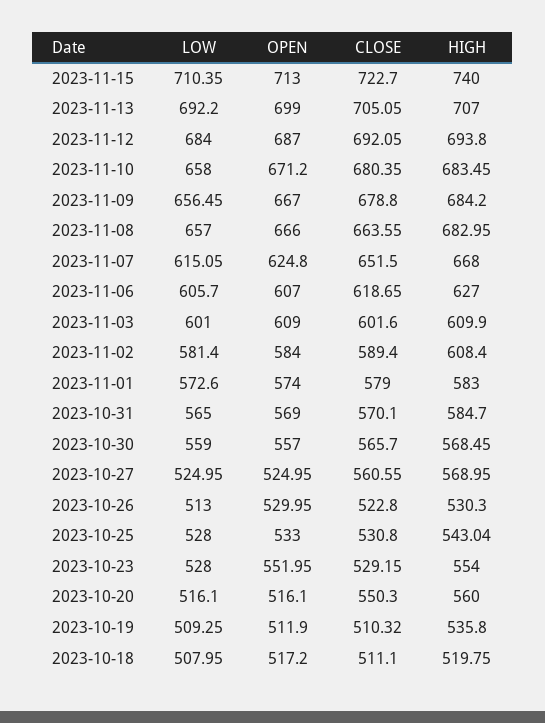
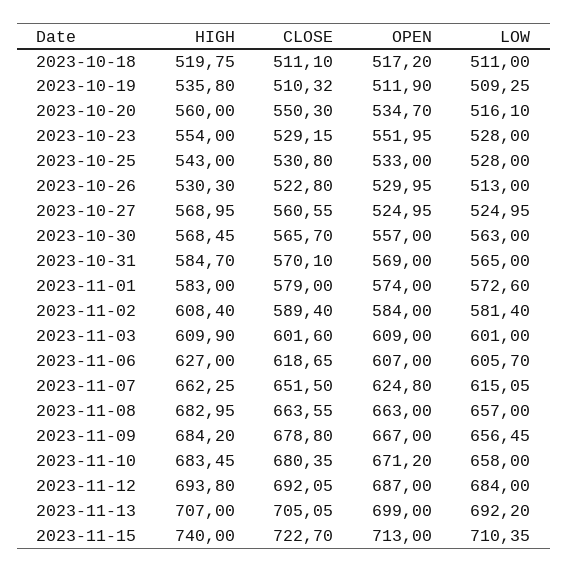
  {
    "LOW": {
      "2023-11-15": 710.35,
      "2023-11-13": 692.2,
      "2023-11-12": 684,
      "2023-11-10": 658,
      "2023-11-09": 656.45,
      "2023-11-08": 657,
      "2023-11-07": 615.05,
      "2023-11-06": 605.7,
      "2023-11-03": 601,
      "2023-11-02": 581.4,
      "2023-11-01": 572.6,
      "2023-10-31": 565,
-     "2023-10-30": 559,
+     "2023-10-30": 563,
      "2023-10-27": 524.95,
      "2023-10-26": 513,
      "2023-10-25": 528,
      "2023-10-23": 528,
      "2023-10-20": 516.1,
      "2023-10-19": 509.25,
-     "2023-10-18": 507.95
+     "2023-10-18": 511
    },
    "OPEN": {
      "2023-11-15": 713,
      "2023-11-13": 699,
      "2023-11-12": 687,
      "2023-11-10": 671.2,
      "2023-11-09": 667,
-     "2023-11-08": 666,
+     "2023-11-08": 663,
      "2023-11-07": 624.8,
      "2023-11-06": 607,
      "2023-11-03": 609,
      "2023-11-02": 584,
      "2023-11-01": 574,
      "2023-10-31": 569,
      "2023-10-30": 557,
      "2023-10-27": 524.95,
      "2023-10-26": 529.95,
      "2023-10-25": 533,
      "2023-10-23": 551.95,
-     "2023-10-20": 516.1,
+     "2023-10-20": 534.7,
      "2023-10-19": 511.9,
      "2023-10-18": 517.2
    },
    "CLOSE": {
      "2023-11-15": 722.7,
      "2023-11-13": 705.05,
      "2023-11-12": 692.05,
      "2023-11-10": 680.35,
      "2023-11-09": 678.8,
      "2023-11-08": 663.55,
      "2023-11-07": 651.5,
      "2023-11-06": 618.65,
      "2023-11-03": 601.6,
      "2023-11-02": 589.4,
      "2023-11-01": 579,
      "2023-10-31": 570.1,
      "2023-10-30": 565.7,
      "2023-10-27": 560.55,
      "2023-10-26": 522.8,
      "2023-10-25": 530.8,
      "2023-10-23": 529.15,
      "2023-10-20": 550.3,
      "2023-10-19": 510.32,
      "2023-10-18": 511.1
    },
    "HIGH": {
      "2023-11-15": 740,
      "2023-11-13": 707,
      "2023-11-12": 693.8,
      "2023-11-10": 683.45,
      "2023-11-09": 684.2,
      "2023-11-08": 682.95,
-     "2023-11-07": 668,
+     "2023-11-07": 662.25,
      "2023-11-06": 627,
      "2023-11-03": 609.9,
      "2023-11-02": 608.4,
      "2023-11-01": 583,
      "2023-10-31": 584.7,
      "2023-10-30": 568.45,
      "2023-10-27": 568.95,
      "2023-10-26": 530.3,
-     "2023-10-25": 543.04,
+     "2023-10-25": 543,
      "2023-10-23": 554,
      "2023-10-20": 560,
      "2023-10-19": 535.8,
      "2023-10-18": 519.75
    }
  }

